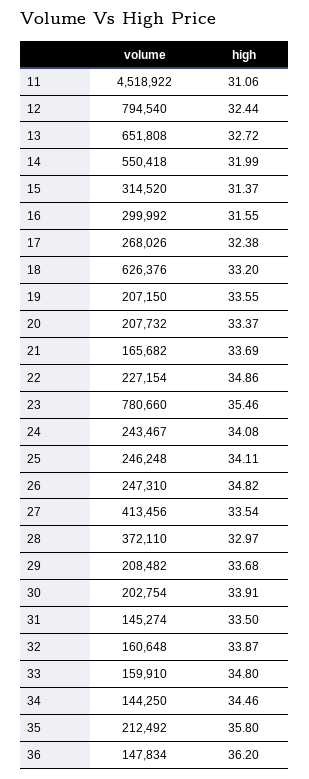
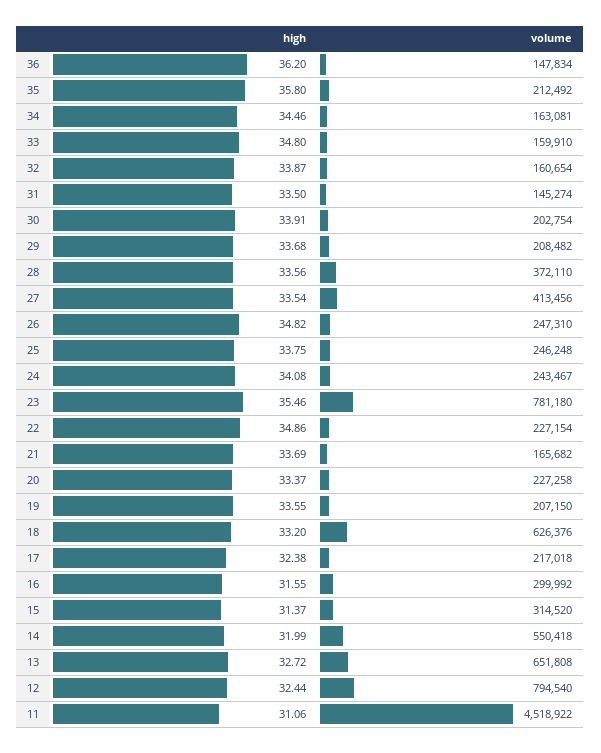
  {
    "volume": {
      "11": 4518922,
      "12": 794540,
      "13": 651808,
      "14": 550418,
      "15": 314520,
      "16": 299992,
-     "17": 268026,
+     "17": 217018,
      "18": 626376,
      "19": 207150,
-     "20": 207732,
+     "20": 227258,
      "21": 165682,
      "22": 227154,
-     "23": 780660,
+     "23": 781180,
      "24": 243467,
      "25": 246248,
      "26": 247310,
      "27": 413456,
      "28": 372110,
      "29": 208482,
      "30": 202754,
      "31": 145274,
-     "32": 160648,
+     "32": 160654,
      "33": 159910,
-     "34": 144250,
+     "34": 163081,
      "35": 212492,
      "36": 147834
    },
    "high": {
      "11": 31.06,
      "12": 32.44,
      "13": 32.72,
      "14": 31.99,
      "15": 31.37,
      "16": 31.55,
      "17": 32.38,
      "18": 33.2,
      "19": 33.55,
      "20": 33.37,
      "21": 33.69,
      "22": 34.86,
      "23": 35.46,
      "24": 34.08,
-     "25": 34.11,
+     "25": 33.75,
      "26": 34.82,
      "27": 33.54,
-     "28": 32.97,
+     "28": 33.56,
      "29": 33.68,
      "30": 33.91,
      "31": 33.5,
      "32": 33.87,
      "33": 34.8,
      "34": 34.46,
      "35": 35.8,
      "36": 36.2
    }
  }

